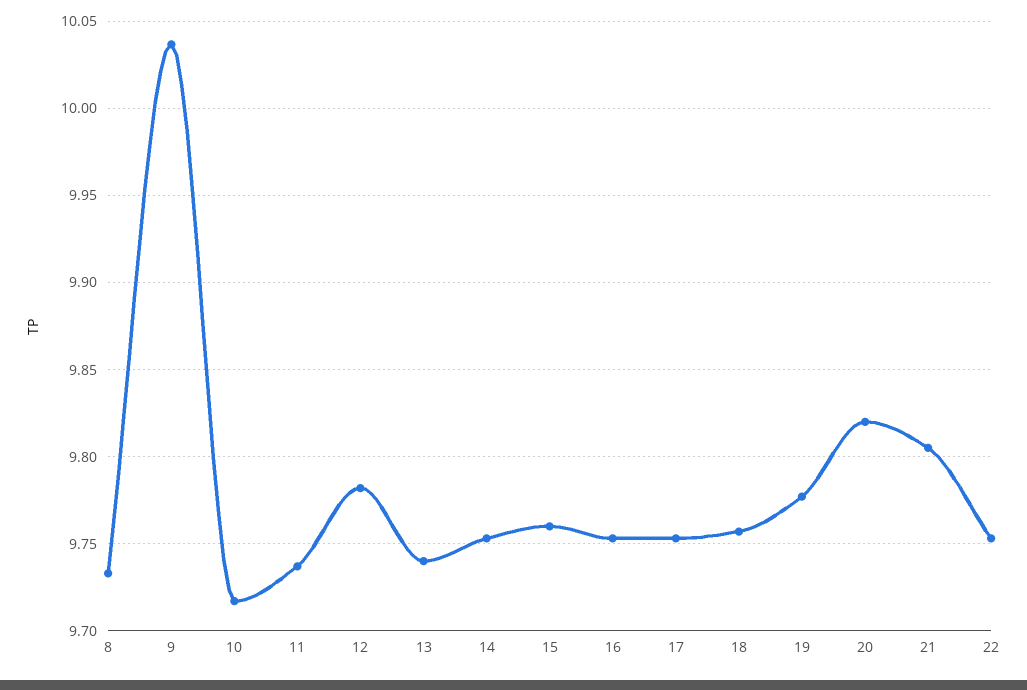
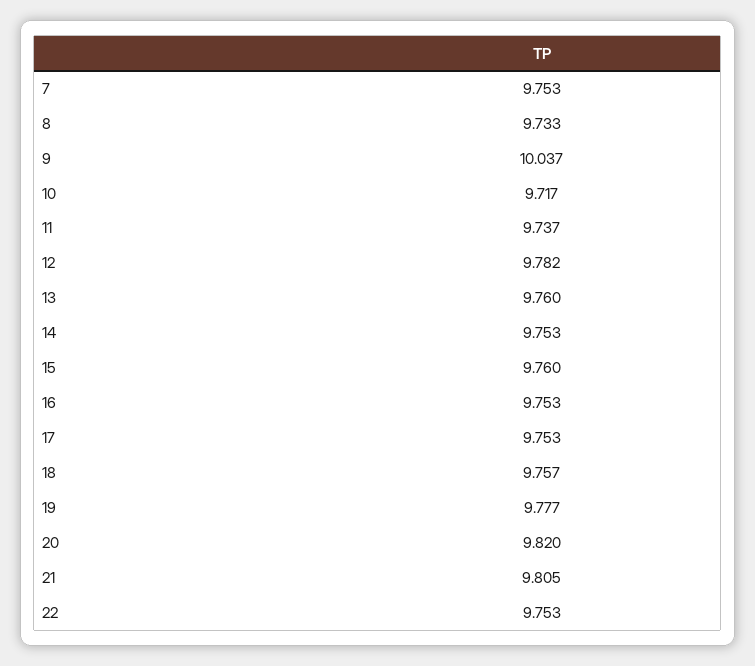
  {
    "8": 9.733,
    "9": 10.037,
    "10": 9.717,
    "11": 9.737,
    "12": 9.782,
-   "13": 9.74,
+   "13": 9.76,
    "14": 9.753,
    "15": 9.76,
    "16": 9.753,
    "17": 9.753,
    "18": 9.757,
    "19": 9.777,
    "20": 9.82,
    "21": 9.805,
-   "22": 9.753
+   "22": 9.753,
+   "7": 9.753
  }

